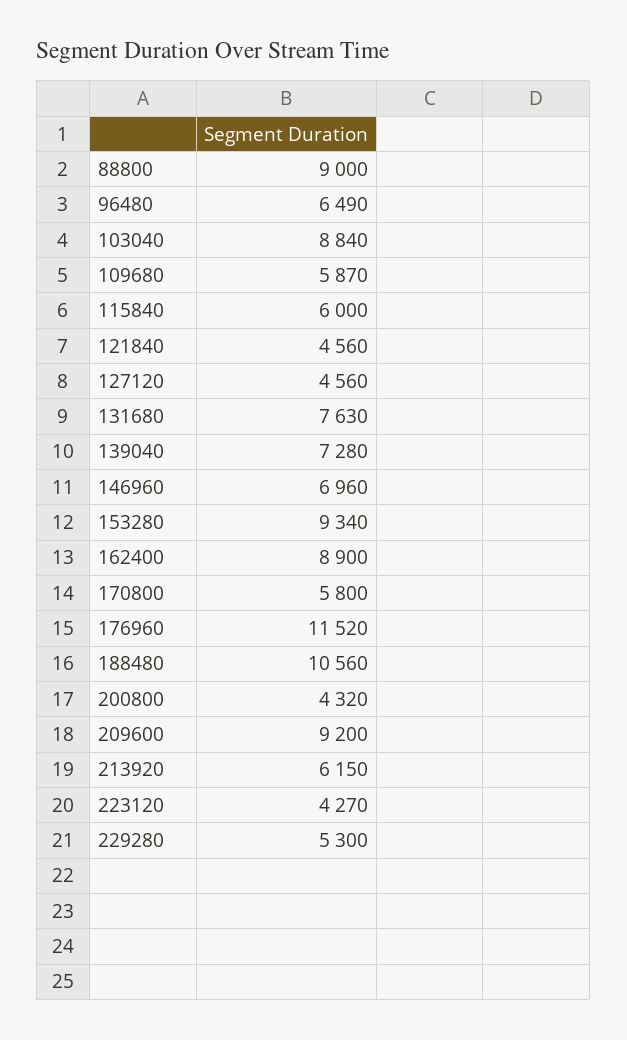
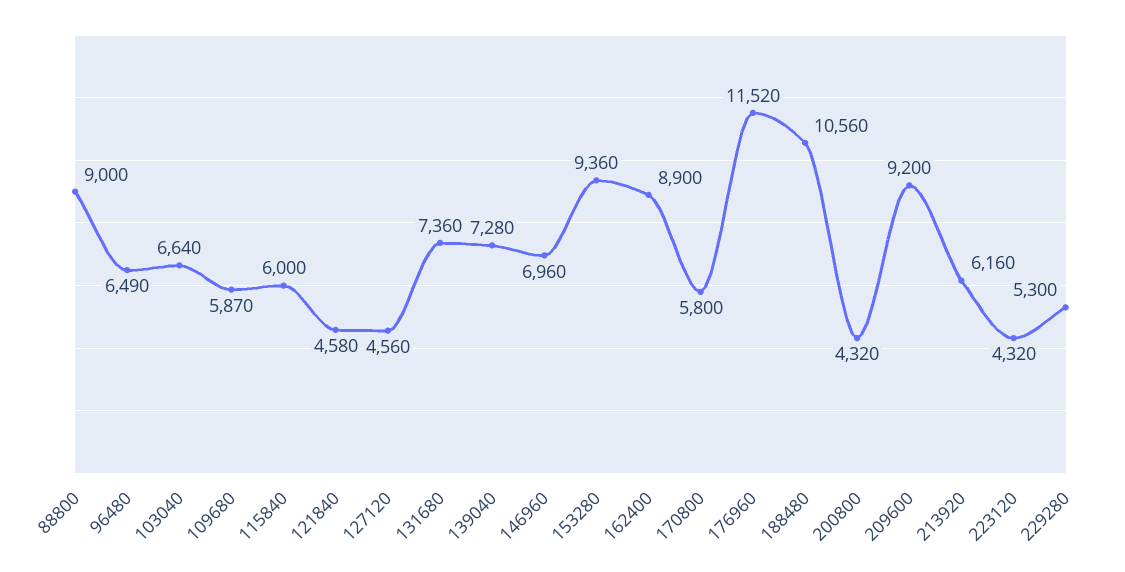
  {
    "88800": 9000,
    "96480": 6490,
-   "103040": 8840,
+   "103040": 6640,
    "109680": 5870,
    "115840": 6000,
-   "121840": 4560,
+   "121840": 4580,
    "127120": 4560,
-   "131680": 7630,
+   "131680": 7360,
    "139040": 7280,
    "146960": 6960,
-   "153280": 9340,
+   "153280": 9360,
    "162400": 8900,
    "170800": 5800,
    "176960": 11520,
    "188480": 10560,
    "200800": 4320,
    "209600": 9200,
-   "213920": 6150,
+   "213920": 6160,
-   "223120": 4270,
+   "223120": 4320,
    "229280": 5300
  }

